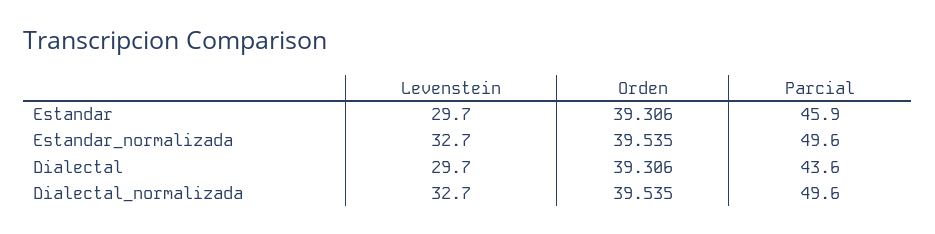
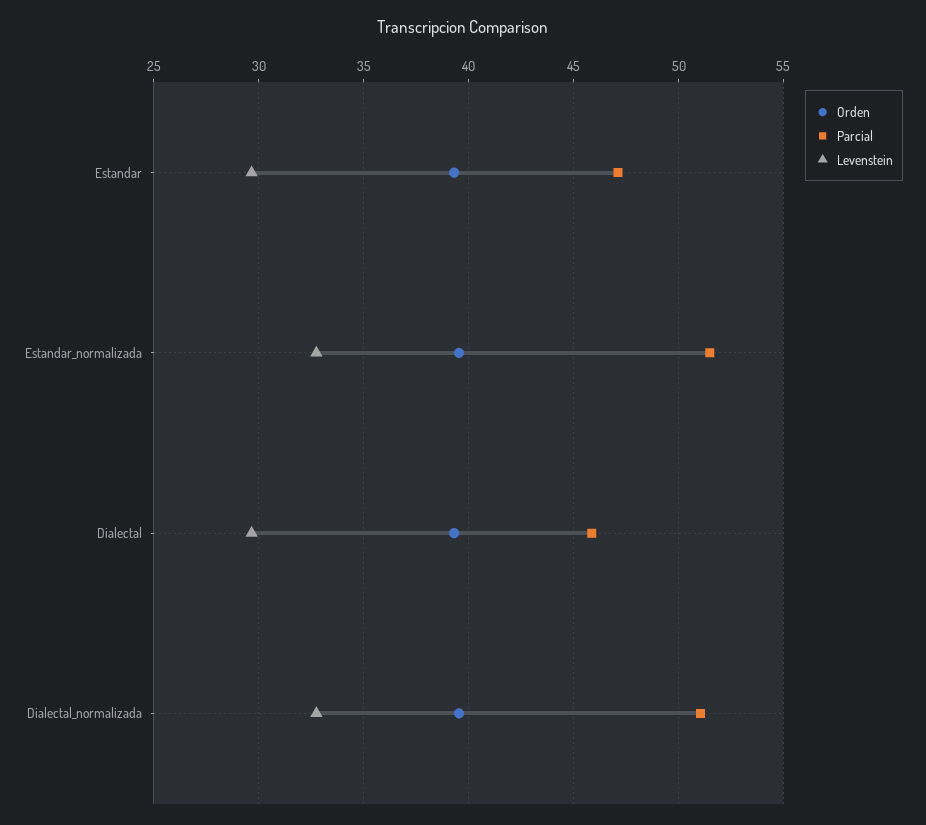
  {
    "Levenstein": {
      "Estandar": 29.7,
      "Estandar_normalizada": 32.7,
      "Dialectal": 29.7,
      "Dialectal_normalizada": 32.7
    },
    "Orden": {
      "Estandar": 39.306,
      "Estandar_normalizada": 39.535,
      "Dialectal": 39.306,
      "Dialectal_normalizada": 39.535
    },
    "Parcial": {
-     "Estandar": 45.9,
+     "Estandar": 47,
-     "Estandar_normalizada": 49.6,
+     "Estandar_normalizada": 51.5,
-     "Dialectal": 43.6,
+     "Dialectal": 46,
-     "Dialectal_normalizada": 49.6
+     "Dialectal_normalizada": 51
    }
  }

